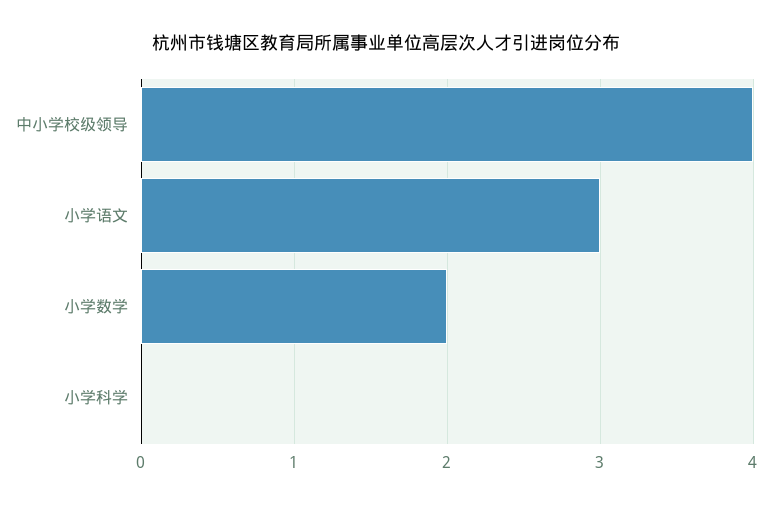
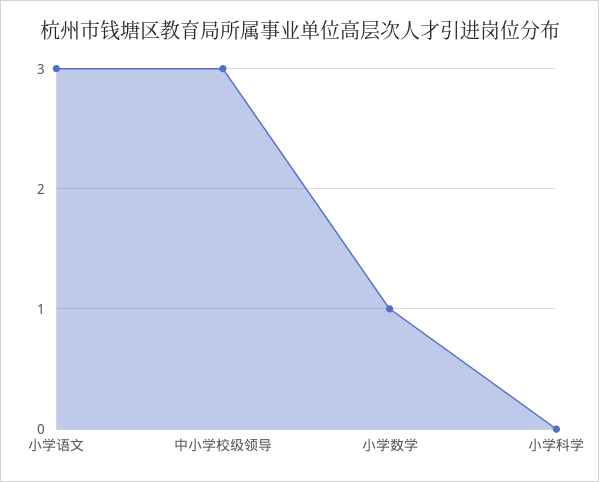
  {
-   "中小学校级领导": 4,
+   "中小学校级领导": 3,
    "小学语文": 3,
-   "小学数学": 2,
+   "小学数学": 1,
    "小学科学": 0
  }

